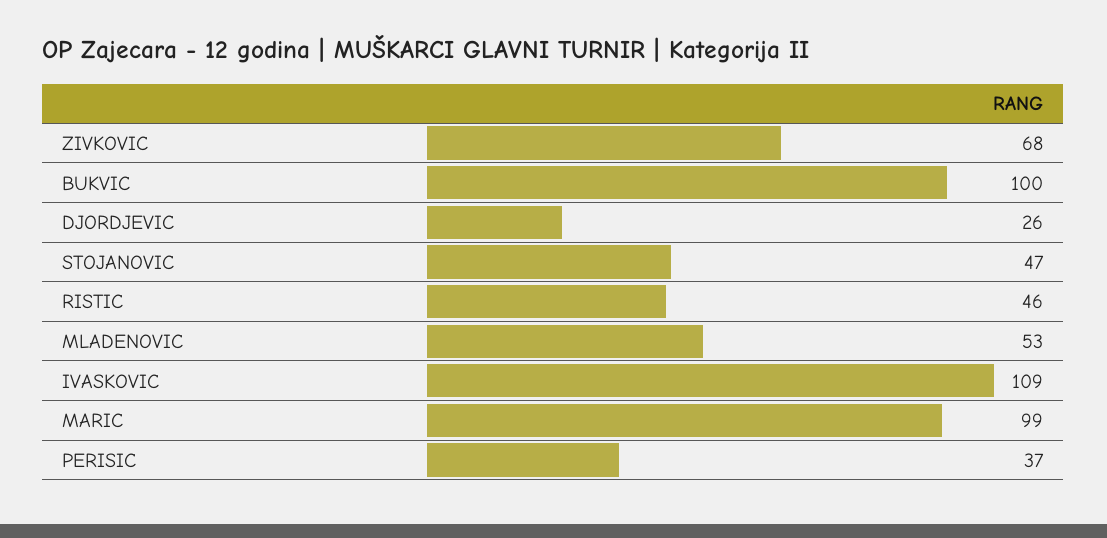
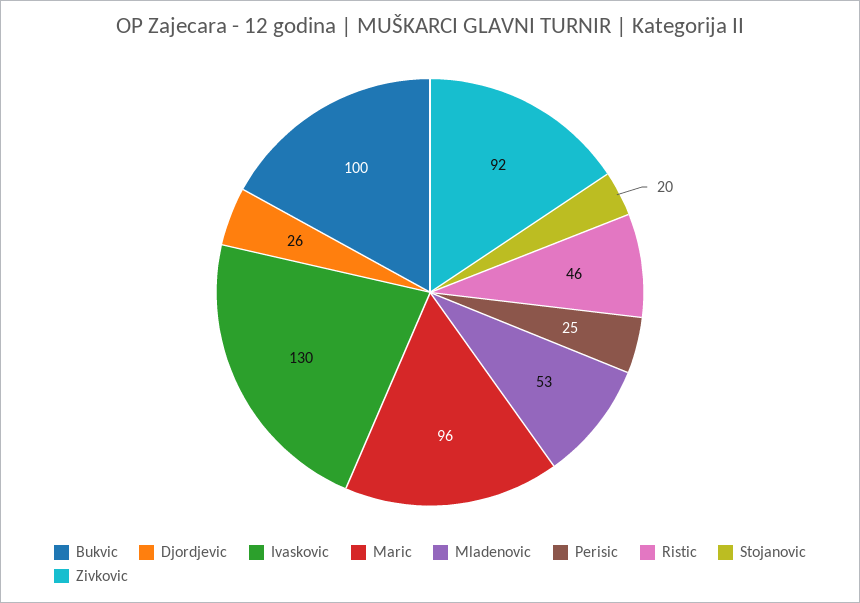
  {
-   "ZIVKOVIC": 68,
+   "ZIVKOVIC": 92,
    "BUKVIC": 100,
    "DJORDJEVIC": 26,
-   "STOJANOVIC": 47,
+   "STOJANOVIC": 20,
    "RISTIC": 46,
    "MLADENOVIC": 53,
-   "IVASKOVIC": 109,
+   "IVASKOVIC": 130,
-   "MARIC": 99,
+   "MARIC": 96,
-   "PERISIC": 37
+   "PERISIC": 25
  }

